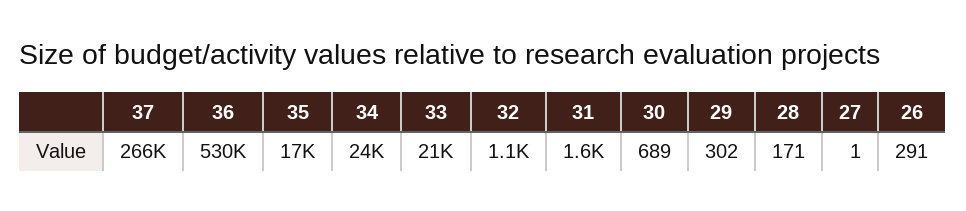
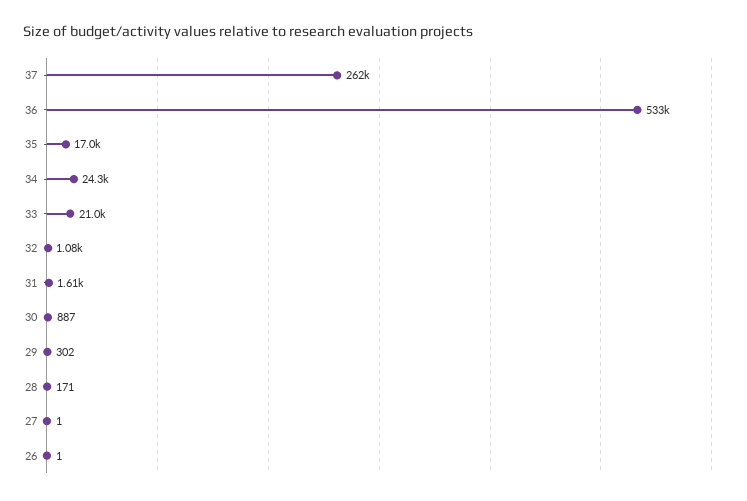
  {
-   "37": 266000,
+   "37": 262000,
-   "36": 530000,
+   "36": 533000,
    "35": 17000,
    "34": 24300,
    "33": 21000,
    "32": 1080,
    "31": 1610,
-   "30": 689,
+   "30": 887,
    "29": 302,
    "28": 171,
    "27": 1,
-   "26": 291
+   "26": 1
  }

